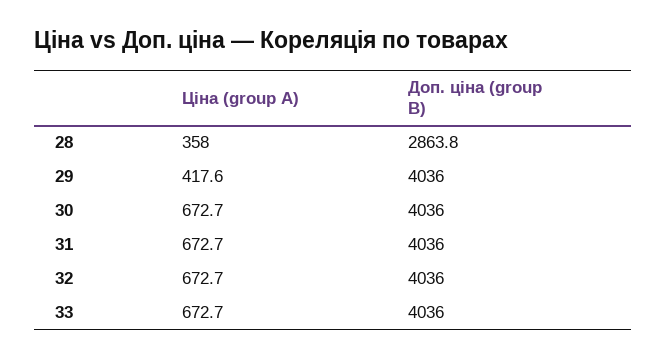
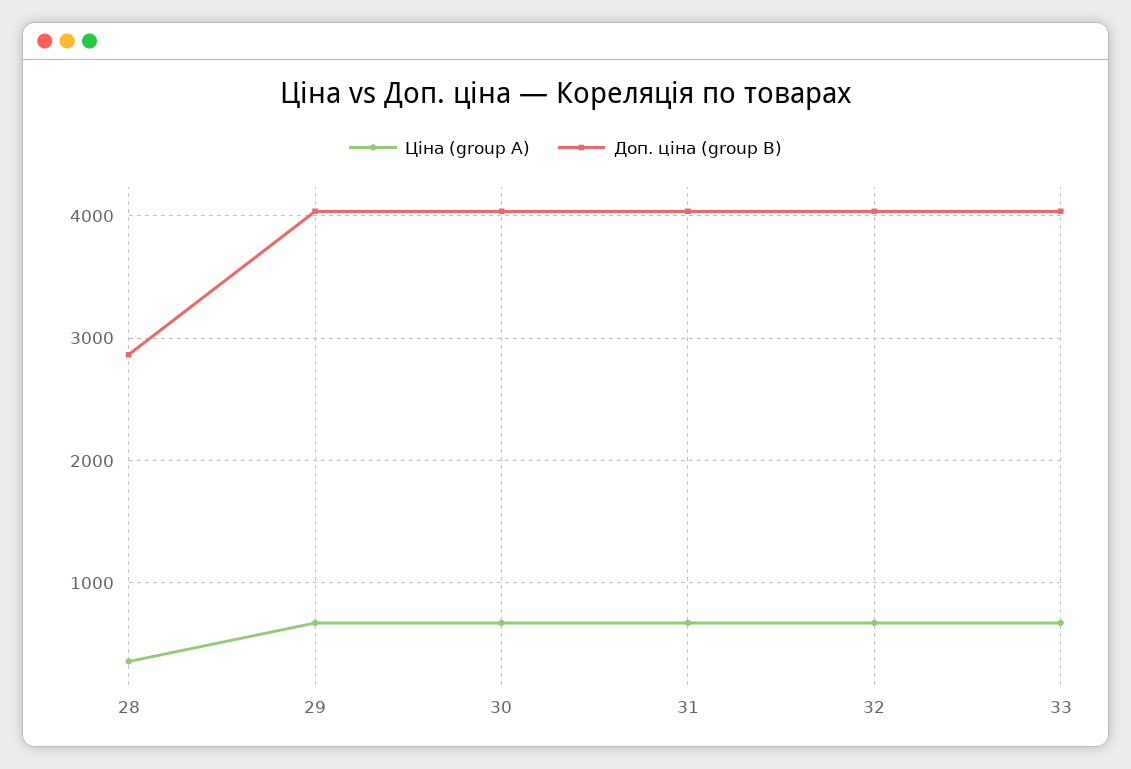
  {
    "Ціна (group A)": {
      "28": 358,
-     "29": 417.6,
+     "29": 700,
      "30": 672.7,
      "31": 672.7,
      "32": 672.7,
      "33": 672.7
    },
    "Доп. ціна (group B)": {
      "28": 2863.8,
      "29": 4036,
      "30": 4036,
      "31": 4036,
      "32": 4036,
      "33": 4036
    }
  }

